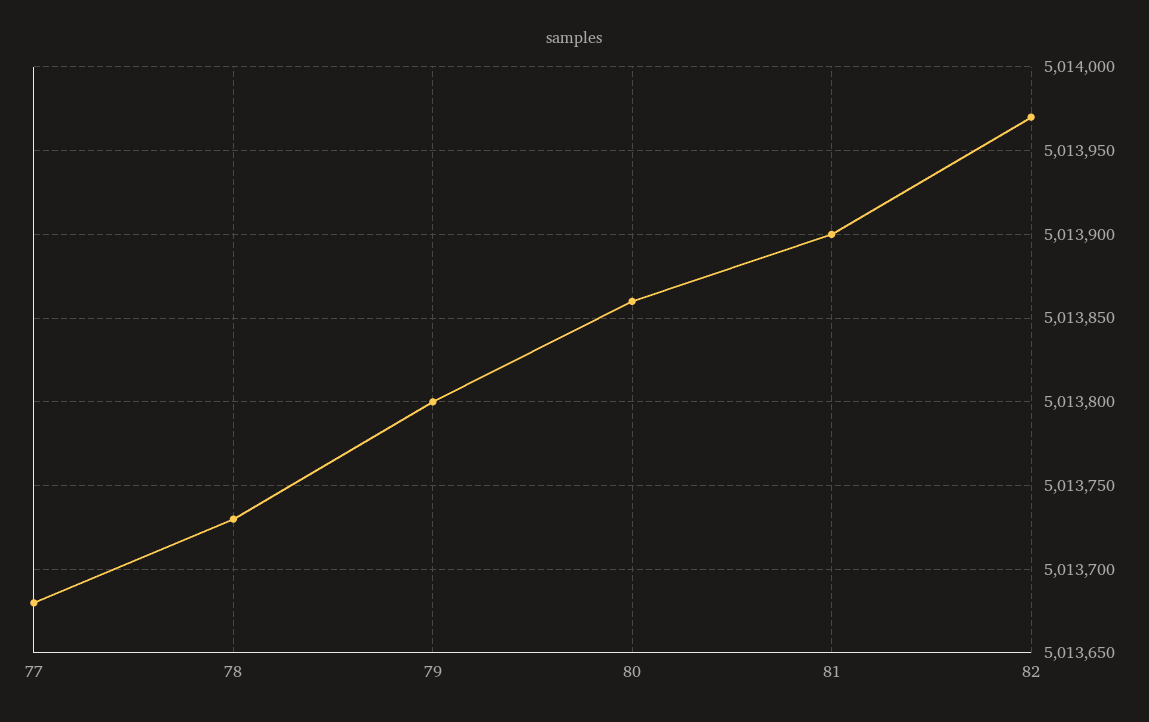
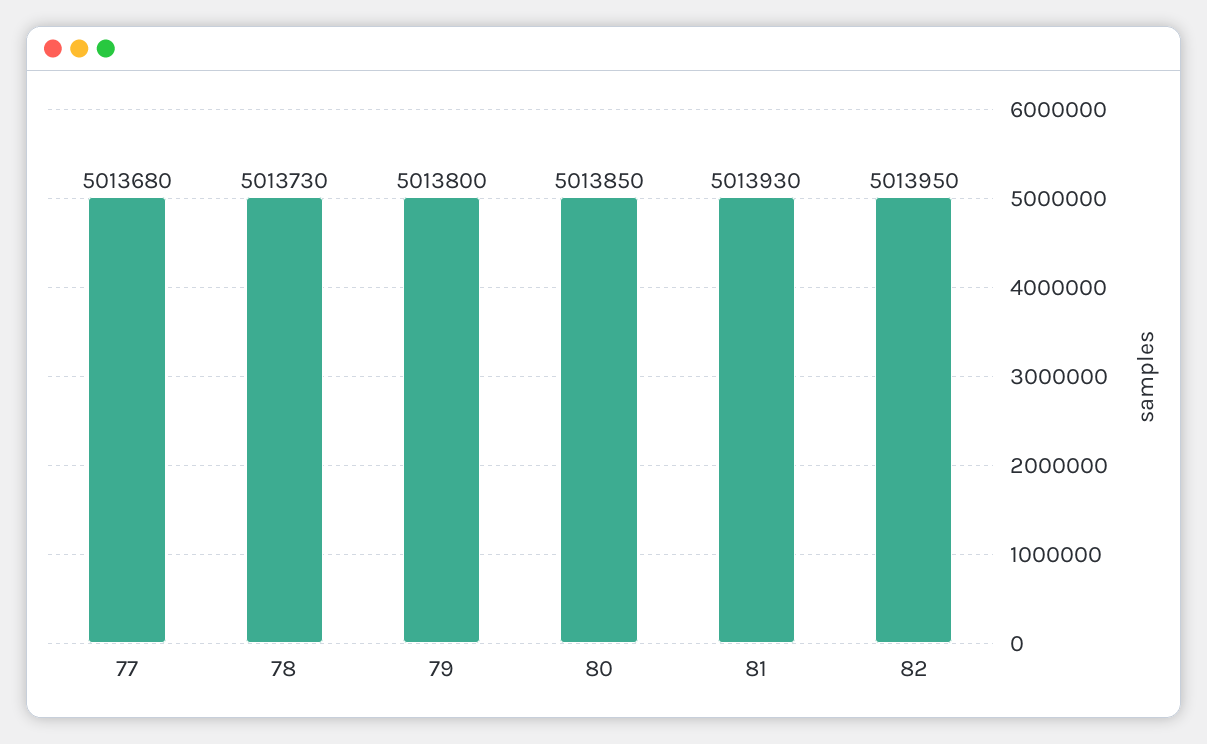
  {
    "77": 5013680,
    "78": 5013730,
    "79": 5013800,
-   "80": 5013860,
+   "80": 5013850,
-   "81": 5013900,
+   "81": 5013930,
-   "82": 5013970
+   "82": 5013950
  }

